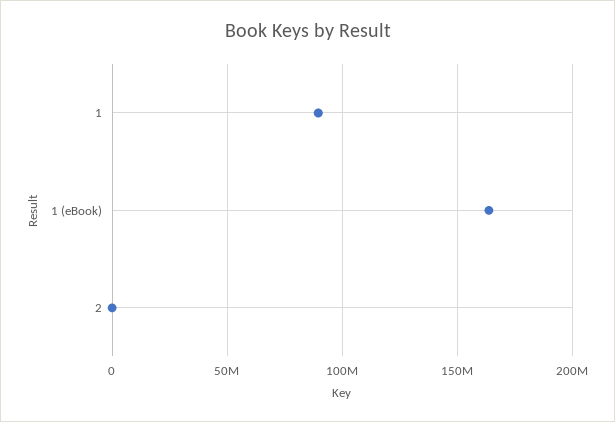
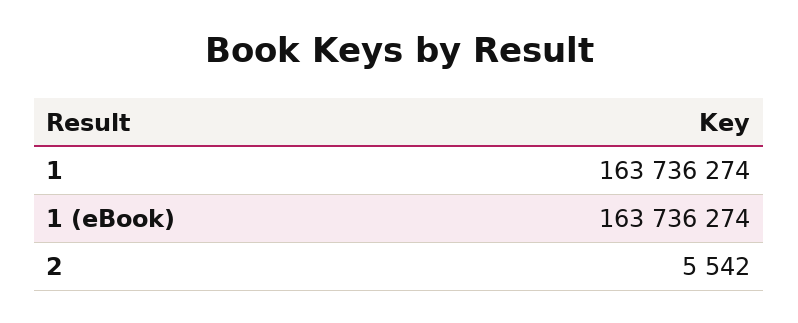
  {
-   "1": 90000000,
+   "1": 163736274,
    "1 (eBook)": 163736274,
    "2": 5542
  }

